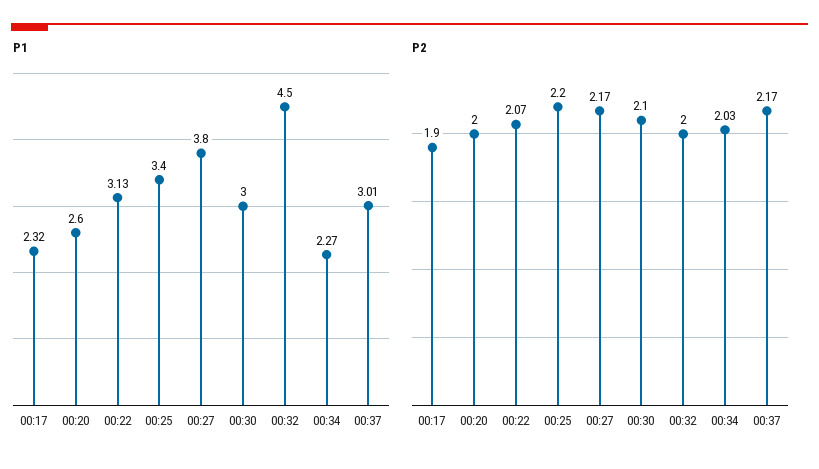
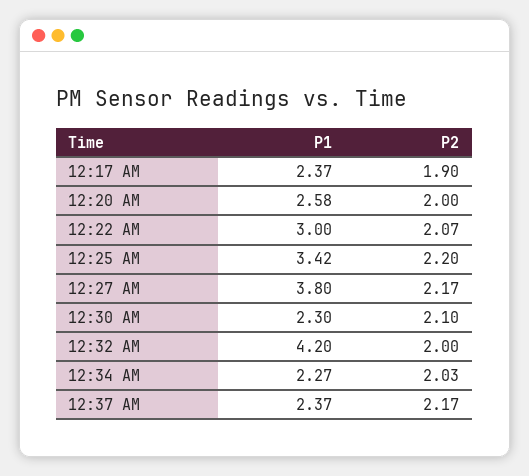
  {
    "P1": {
-     "00:17": 2.32,
+     "00:17": 2.37,
-     "00:20": 2.6,
+     "00:20": 2.58,
-     "00:22": 3.13,
+     "00:22": 3,
-     "00:25": 3.4,
+     "00:25": 3.42,
      "00:27": 3.8,
-     "00:30": 3,
+     "00:30": 2.3,
-     "00:32": 4.5,
+     "00:32": 4.2,
      "00:34": 2.27,
-     "00:37": 3.01
+     "00:37": 2.37
    },
    "P2": {
      "00:17": 1.9,
      "00:20": 2,
      "00:22": 2.07,
      "00:25": 2.2,
      "00:27": 2.17,
      "00:30": 2.1,
      "00:32": 2,
      "00:34": 2.03,
      "00:37": 2.17
    }
  }

